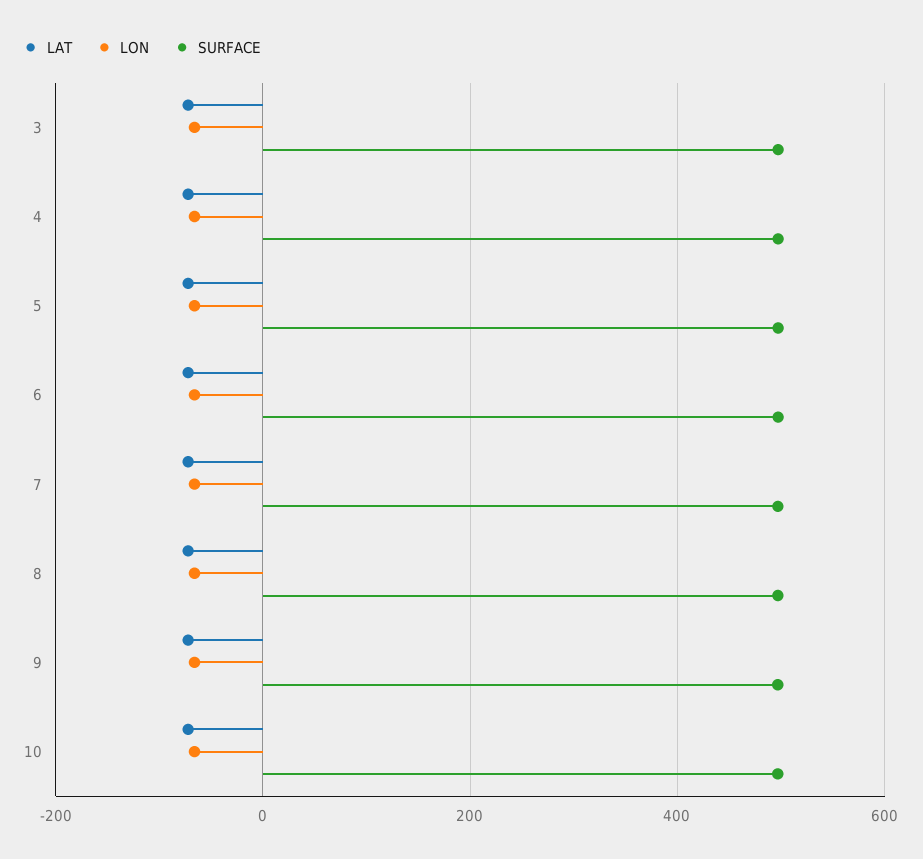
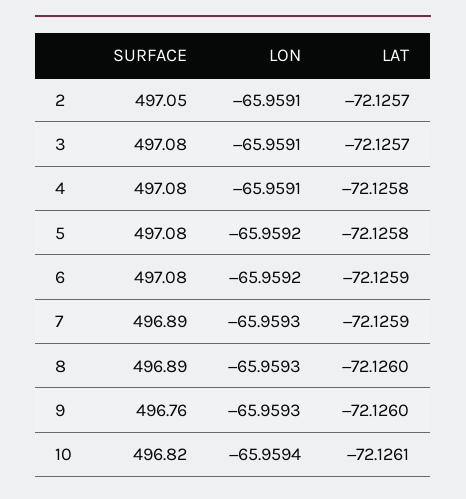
  {
    "LAT": {
      "3": -72.1257,
      "4": -72.1258,
      "5": -72.1258,
      "6": -72.1259,
      "7": -72.1259,
      "8": -72.126,
      "9": -72.126,
-     "10": -72.1261
+     "10": -72.1261,
+     "2": -72.1257
    },
    "LON": {
      "3": -65.9591,
      "4": -65.9591,
      "5": -65.9592,
      "6": -65.9592,
      "7": -65.9593,
      "8": -65.9593,
      "9": -65.9593,
-     "10": -65.9594
+     "10": -65.9594,
+     "2": -65.9591
    },
    "SURFACE": {
      "3": 497.08,
      "4": 497.08,
      "5": 497.08,
      "6": 497.08,
      "7": 496.89,
      "8": 496.89,
      "9": 496.76,
-     "10": 496.82
+     "10": 496.82,
+     "2": 497.05
    }
  }

